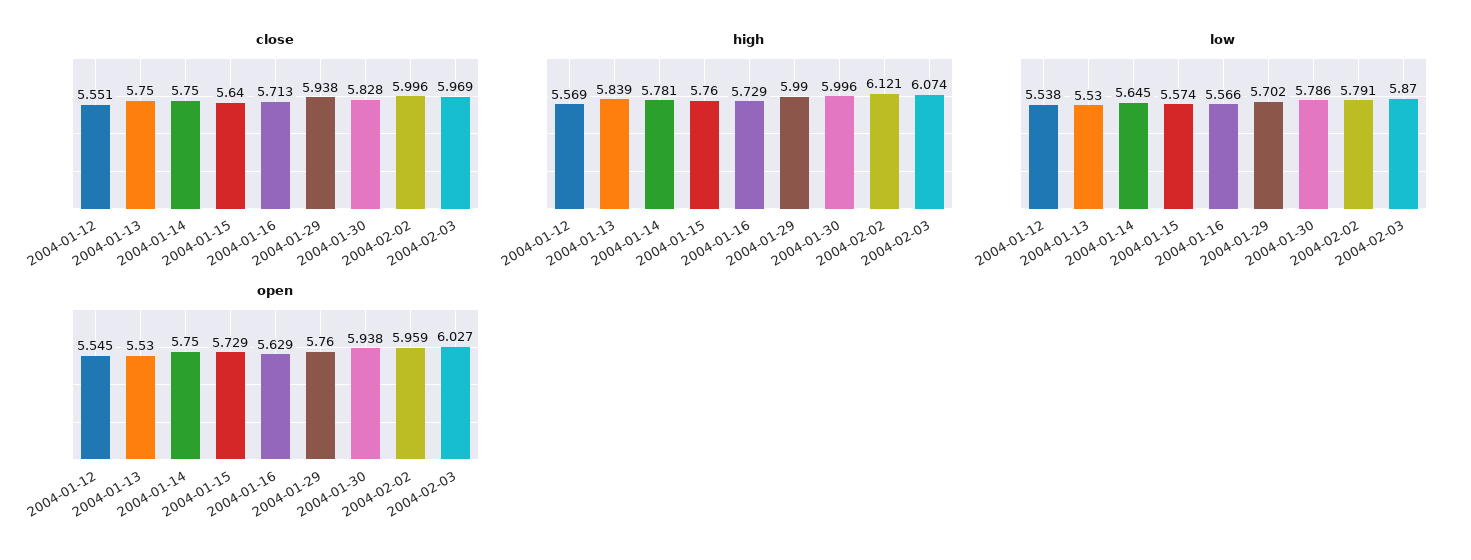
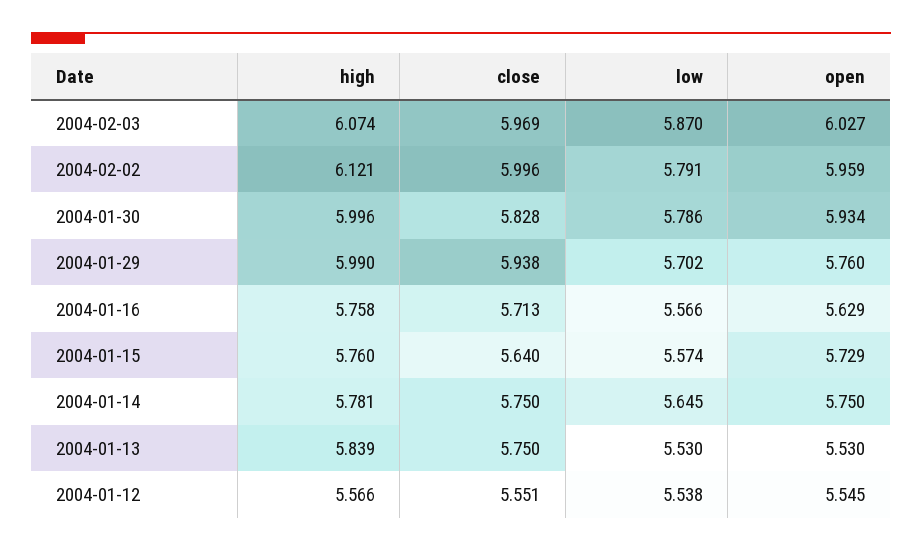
  {
    "close": {
      "2004-01-12": 5.551,
      "2004-01-13": 5.75,
      "2004-01-14": 5.75,
      "2004-01-15": 5.64,
      "2004-01-16": 5.713,
      "2004-01-29": 5.938,
      "2004-01-30": 5.828,
      "2004-02-02": 5.996,
      "2004-02-03": 5.969
    },
    "high": {
-     "2004-01-12": 5.569,
+     "2004-01-12": 5.566,
      "2004-01-13": 5.839,
      "2004-01-14": 5.781,
      "2004-01-15": 5.76,
-     "2004-01-16": 5.729,
+     "2004-01-16": 5.758,
      "2004-01-29": 5.99,
      "2004-01-30": 5.996,
      "2004-02-02": 6.121,
      "2004-02-03": 6.074
    },
    "low": {
      "2004-01-12": 5.538,
      "2004-01-13": 5.53,
      "2004-01-14": 5.645,
      "2004-01-15": 5.574,
      "2004-01-16": 5.566,
      "2004-01-29": 5.702,
      "2004-01-30": 5.786,
      "2004-02-02": 5.791,
      "2004-02-03": 5.87
    },
    "open": {
      "2004-01-12": 5.545,
      "2004-01-13": 5.53,
      "2004-01-14": 5.75,
      "2004-01-15": 5.729,
      "2004-01-16": 5.629,
      "2004-01-29": 5.76,
-     "2004-01-30": 5.938,
+     "2004-01-30": 5.934,
      "2004-02-02": 5.959,
      "2004-02-03": 6.027
    }
  }

